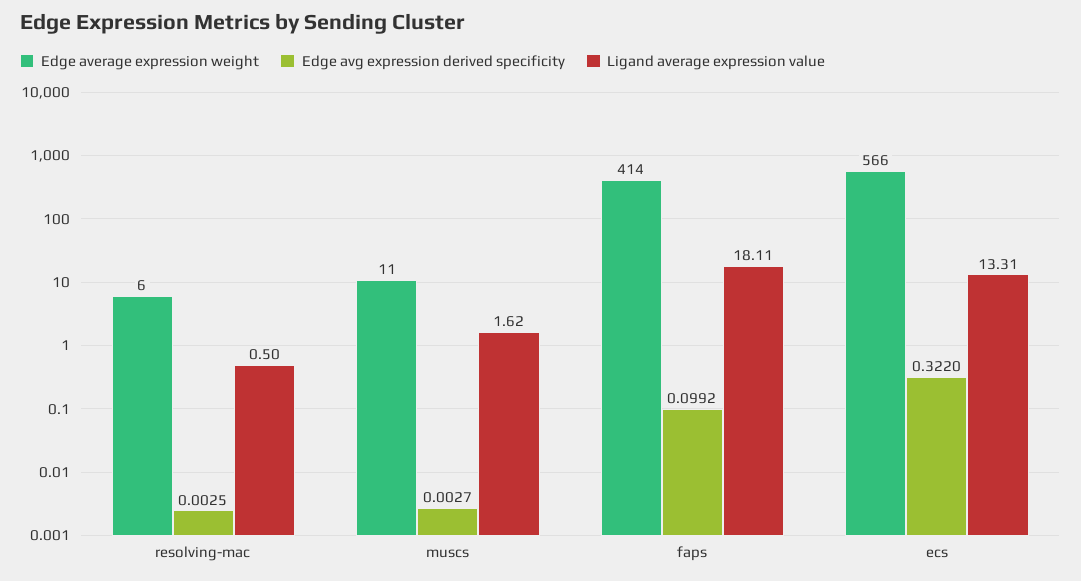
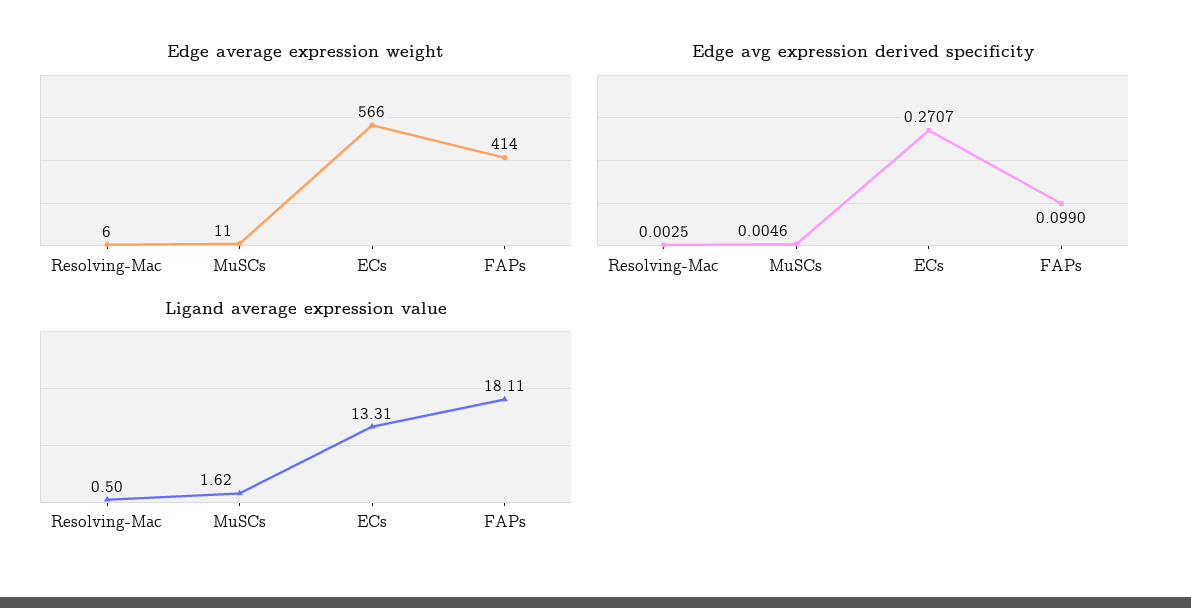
  {
    "Edge average expression weight": {
      "resolving-mac": 6,
      "muscs": 11,
      "faps": 414,
      "ecs": 566
    },
    "Edge avg expression derived specificity": {
      "resolving-mac": 0.0025,
-     "muscs": 0.0027,
+     "muscs": 0.0046,
-     "faps": 0.0992,
+     "faps": 0.099,
-     "ecs": 0.322
+     "ecs": 0.2707
    },
    "Ligand average expression value": {
      "resolving-mac": 0.5,
      "muscs": 1.62,
      "faps": 18.11,
      "ecs": 13.31
    }
  }

